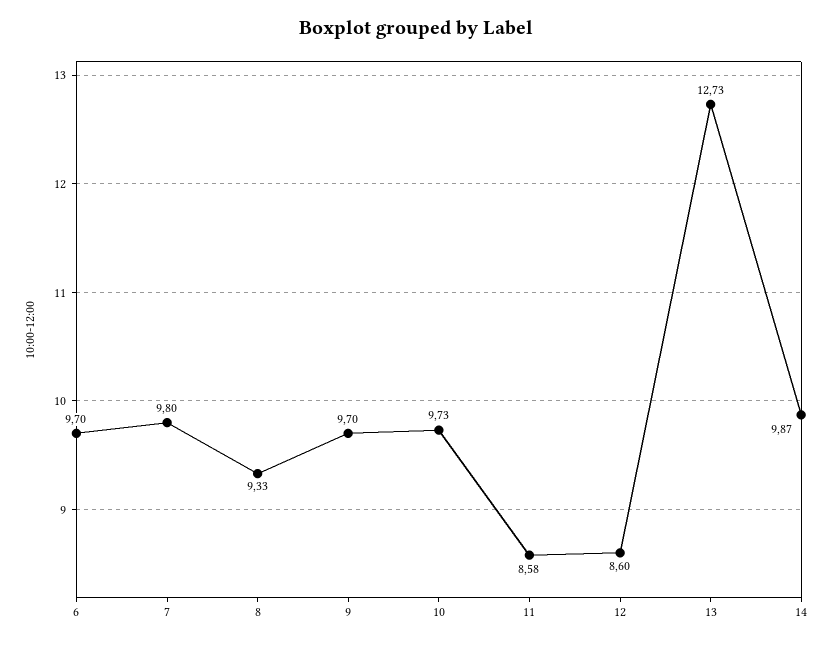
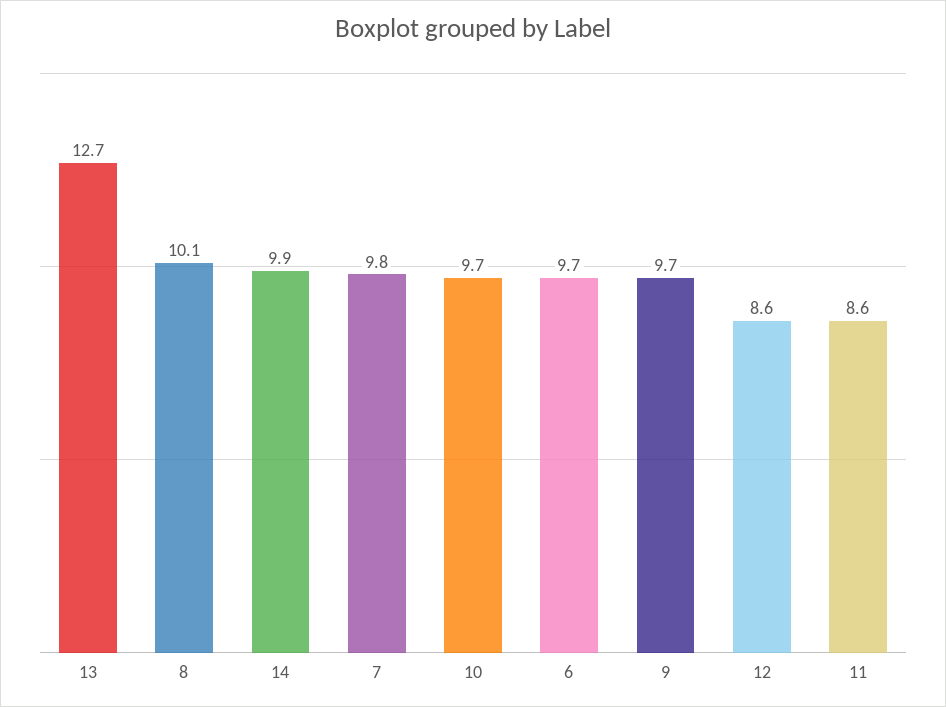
  {
    "6": 9.7,
    "7": 9.8,
-   "8": 9.33,
+   "8": 10.1,
    "9": 9.7,
    "10": 9.73,
    "11": 8.58,
    "12": 8.6,
    "13": 12.73,
    "14": 9.87
  }

